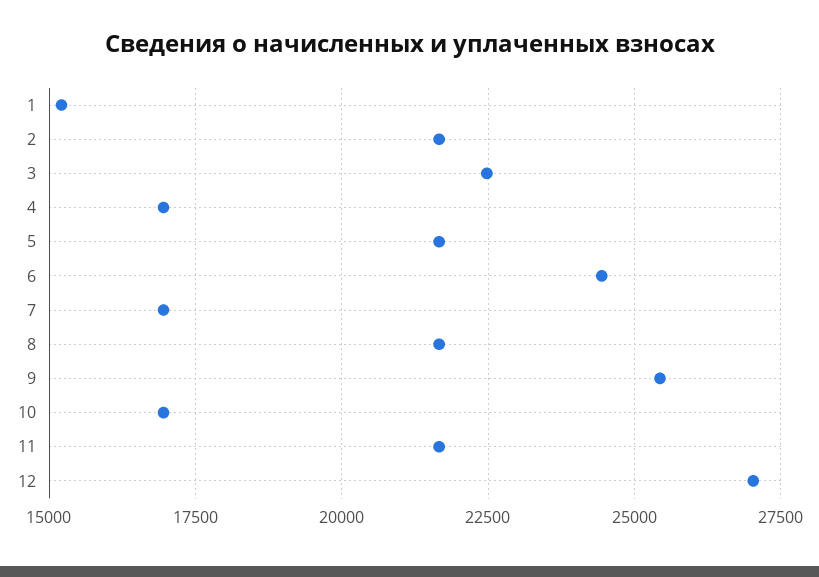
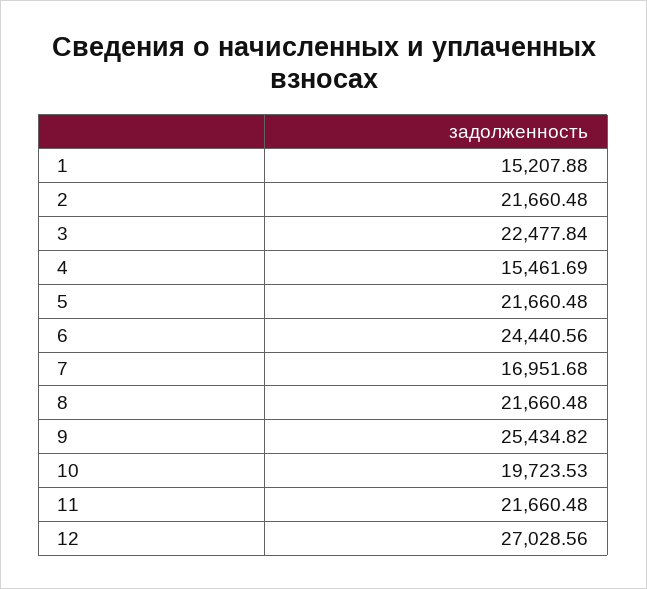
  {
    "1": 15207.88,
    "2": 21660.48,
    "3": 22477.84,
-   "4": 17000,
+   "4": 15461.69,
    "5": 21660.48,
    "6": 24440.56,
    "7": 16951.68,
    "8": 21660.48,
    "9": 25434.82,
-   "10": 17000,
+   "10": 19723.53,
    "11": 21660.48,
    "12": 27028.56
  }

